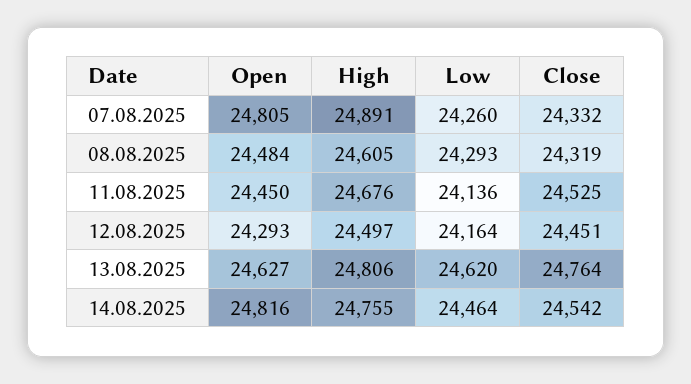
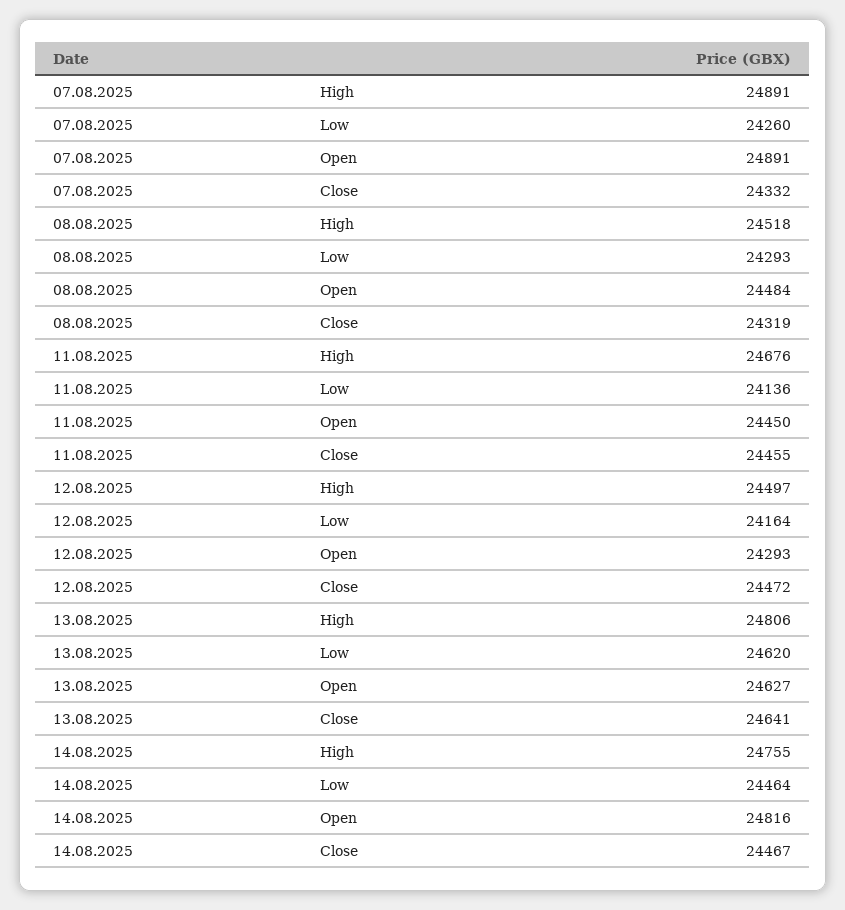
  {
    "Open": {
-     "07.08.2025": 24805,
+     "07.08.2025": 24891,
      "08.08.2025": 24484,
      "11.08.2025": 24450,
      "12.08.2025": 24293,
      "13.08.2025": 24627,
      "14.08.2025": 24816
    },
    "High": {
      "07.08.2025": 24891,
-     "08.08.2025": 24605,
+     "08.08.2025": 24518,
      "11.08.2025": 24676,
      "12.08.2025": 24497,
      "13.08.2025": 24806,
      "14.08.2025": 24755
    },
    "Low": {
      "07.08.2025": 24260,
      "08.08.2025": 24293,
      "11.08.2025": 24136,
      "12.08.2025": 24164,
      "13.08.2025": 24620,
      "14.08.2025": 24464
    },
    "Close": {
      "07.08.2025": 24332,
      "08.08.2025": 24319,
-     "11.08.2025": 24525,
+     "11.08.2025": 24455,
-     "12.08.2025": 24451,
+     "12.08.2025": 24472,
-     "13.08.2025": 24764,
+     "13.08.2025": 24641,
-     "14.08.2025": 24542
+     "14.08.2025": 24467
    }
  }

